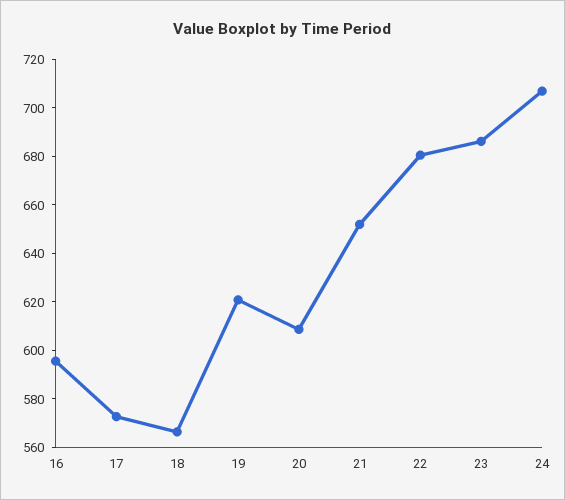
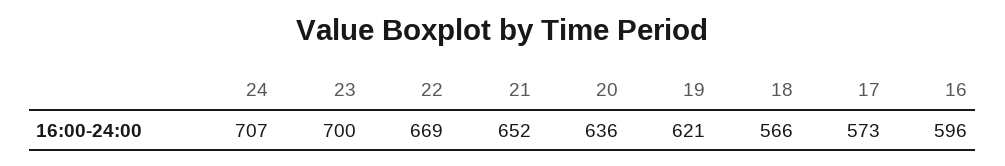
  {
    "16": 596,
    "17": 573,
    "18": 566,
    "19": 621,
-   "20": 610,
+   "20": 636,
    "21": 652,
-   "22": 680,
+   "22": 669,
-   "23": 685,
+   "23": 700,
    "24": 707
  }

